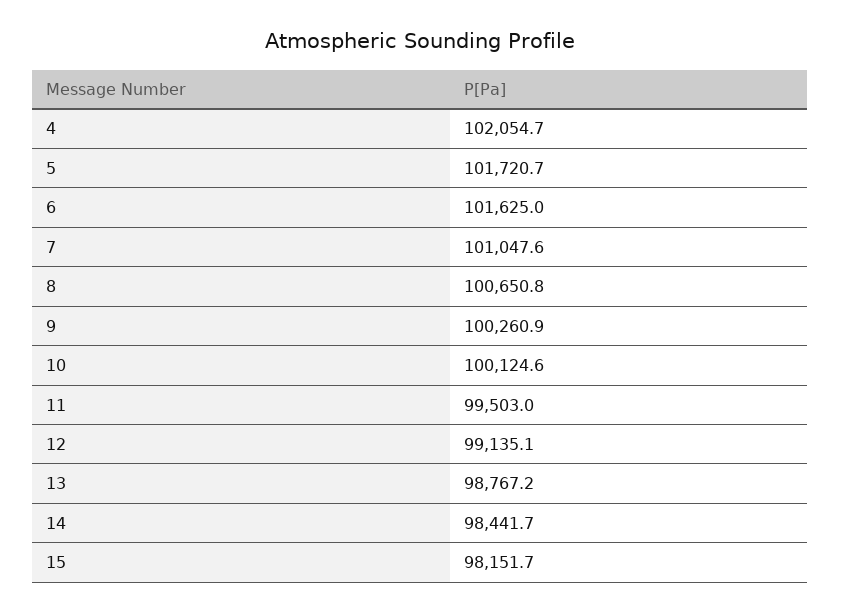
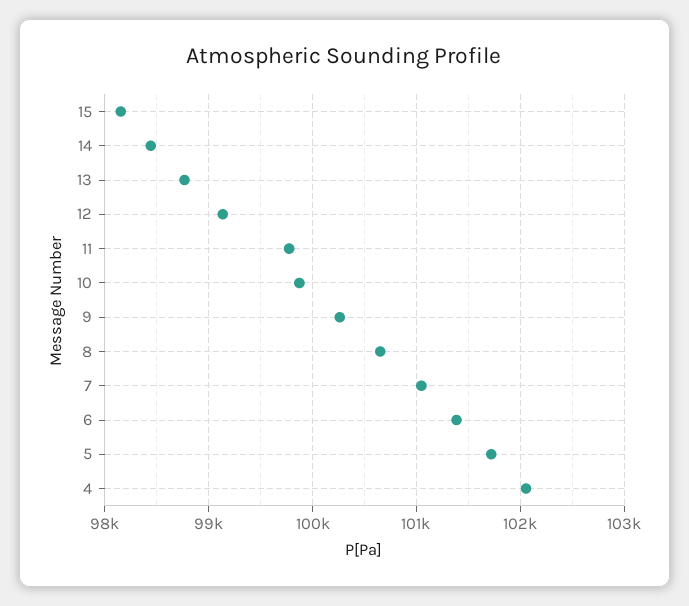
  {
    "4": 102054.7,
    "5": 101720.7,
-   "6": 101625,
+   "6": 101400,
    "7": 101047.6,
    "8": 100650.8,
    "9": 100260.9,
-   "10": 100124.6,
+   "10": 99900,
-   "11": 99503,
+   "11": 99800,
    "12": 99135.1,
    "13": 98767.2,
    "14": 98441.7,
    "15": 98151.7
  }

